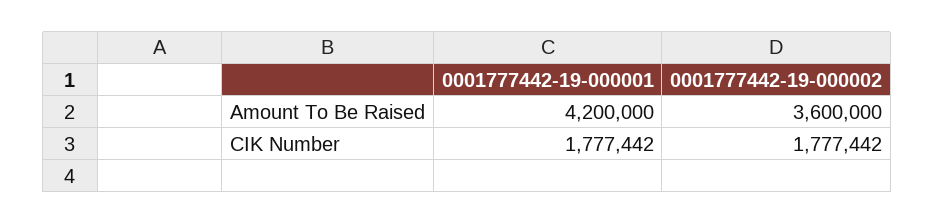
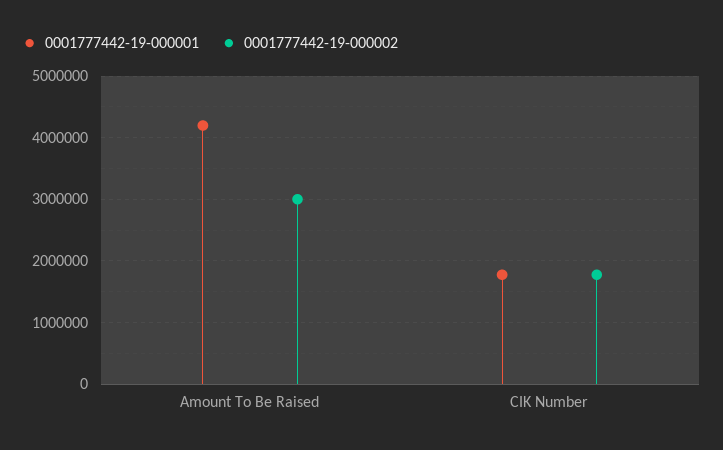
  {
    "0001777442-19-000001": {
      "Amount To Be Raised": 4200000,
      "CIK Number": 1777442
    },
    "0001777442-19-000002": {
-     "Amount To Be Raised": 3600000,
+     "Amount To Be Raised": 3000000,
      "CIK Number": 1777442
    }
  }

